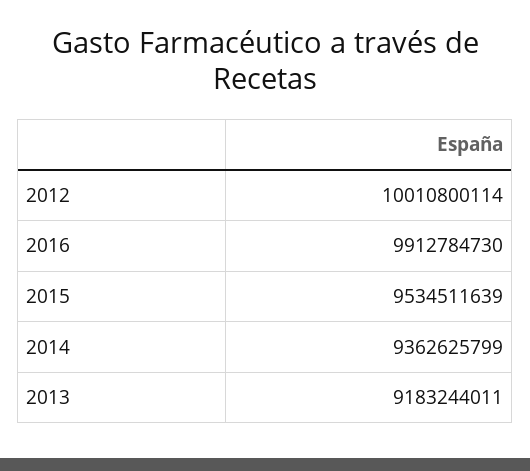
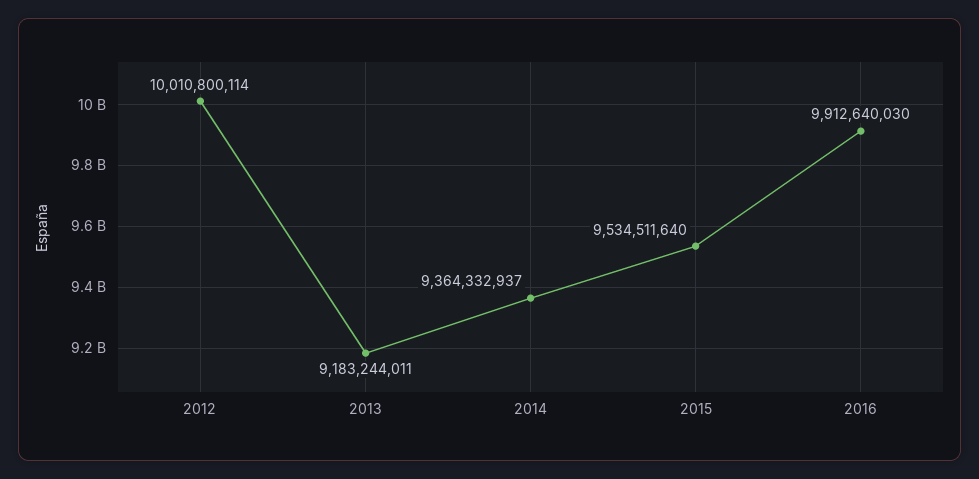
  {
    "2012": 10010800114,
-   "2016": 9912784730,
+   "2016": 9912640030,
-   "2015": 9534511639,
+   "2015": 9534511640,
-   "2014": 9362625799,
+   "2014": 9364332937,
    "2013": 9183244011
  }

